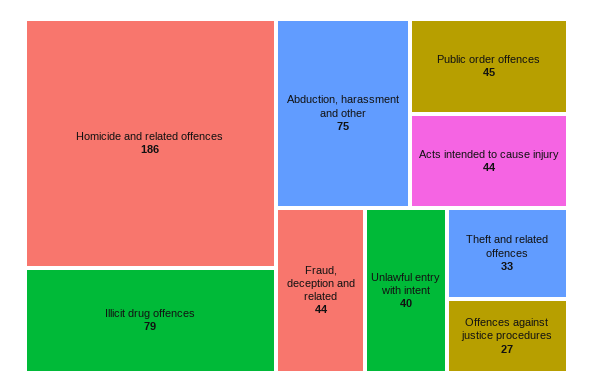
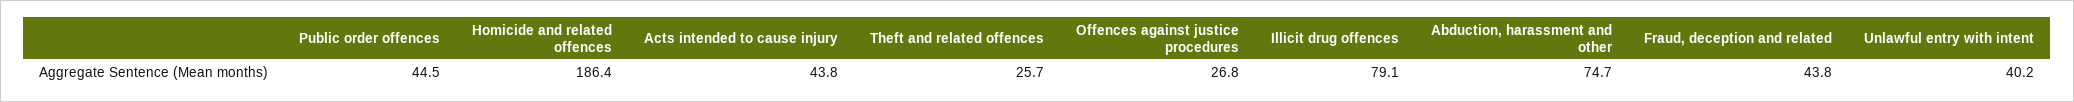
  {
    "Homicide and related offences": 186.4,
    "Illicit drug offences": 79.1,
    "Abduction, harassment and other": 74.7,
    "Public order offences": 44.5,
    "Acts intended to cause injury": 43.8,
    "Fraud, deception and related": 43.8,
    "Unlawful entry with intent": 40.2,
-   "Theft and related offences": 33,
+   "Theft and related offences": 25.7,
    "Offences against justice procedures": 26.8
  }

